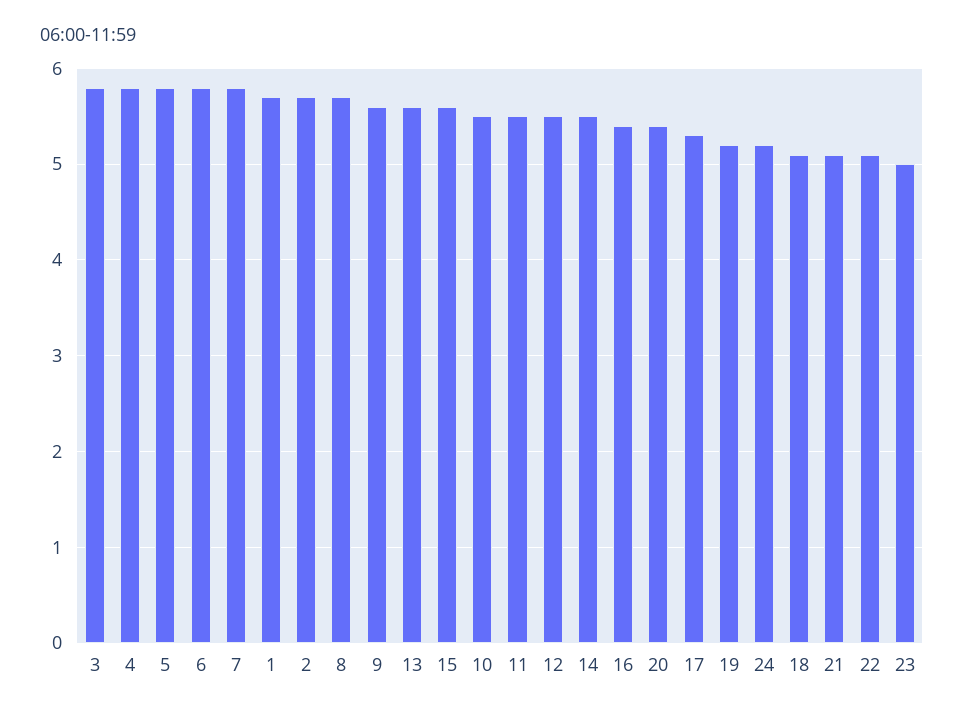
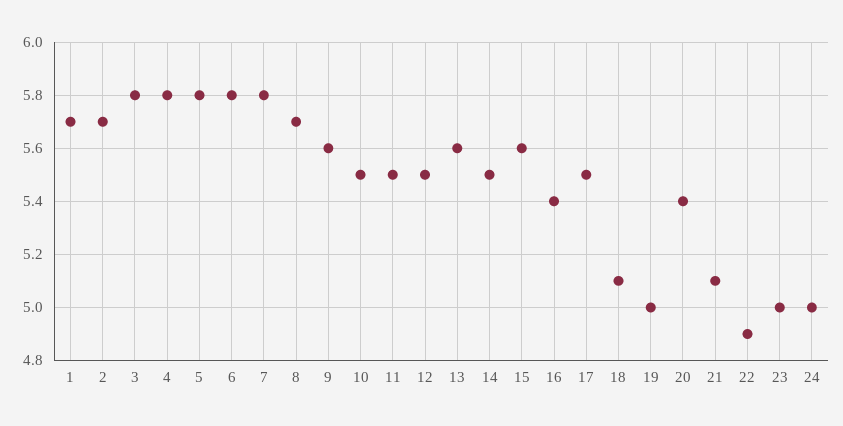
  {
    "3": 5.8,
    "4": 5.8,
    "5": 5.8,
    "6": 5.8,
    "7": 5.8,
    "1": 5.7,
    "2": 5.7,
    "8": 5.7,
    "9": 5.6,
    "13": 5.6,
    "15": 5.6,
    "10": 5.5,
    "11": 5.5,
    "12": 5.5,
    "14": 5.5,
    "16": 5.4,
    "20": 5.4,
-   "17": 5.3,
+   "17": 5.5,
-   "19": 5.2,
+   "19": 5,
-   "24": 5.2,
+   "24": 5,
    "18": 5.1,
    "21": 5.1,
-   "22": 5.1,
+   "22": 4.9,
    "23": 5
  }

